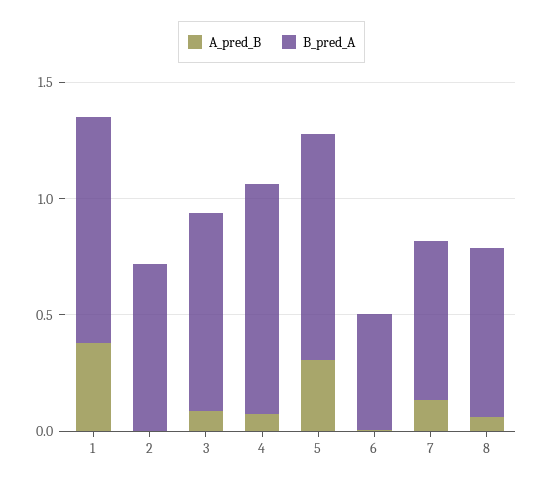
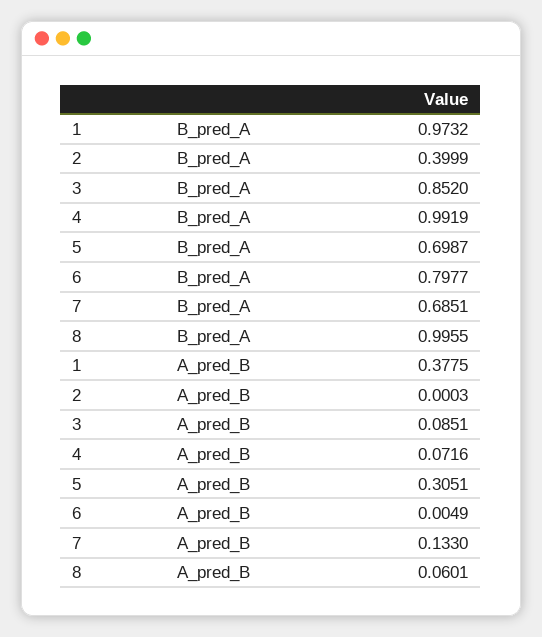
  {
    "A_pred_B": {
      "1": 0.3775,
      "2": 0.0003,
      "3": 0.0851,
      "4": 0.0716,
      "5": 0.3051,
      "6": 0.0049,
      "7": 0.133,
      "8": 0.0601
    },
    "B_pred_A": {
      "1": 0.9732,
-     "2": 0.7,
+     "2": 0.3999,
      "3": 0.852,
      "4": 0.9919,
-     "5": 1,
+     "5": 0.6987,
-     "6": 0.5,
+     "6": 0.7977,
      "7": 0.6851,
-     "8": 0.7
+     "8": 0.9955
    }
  }

